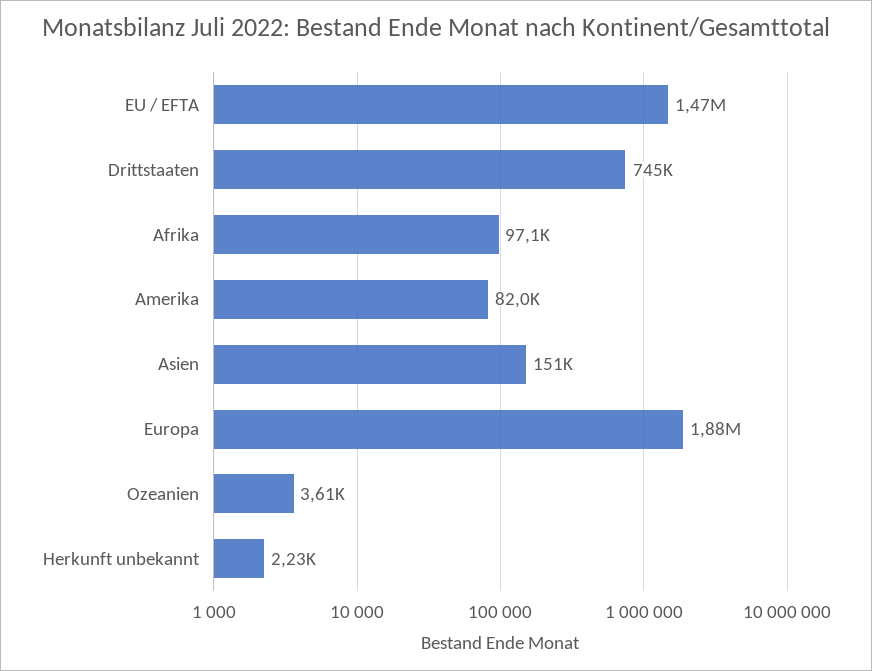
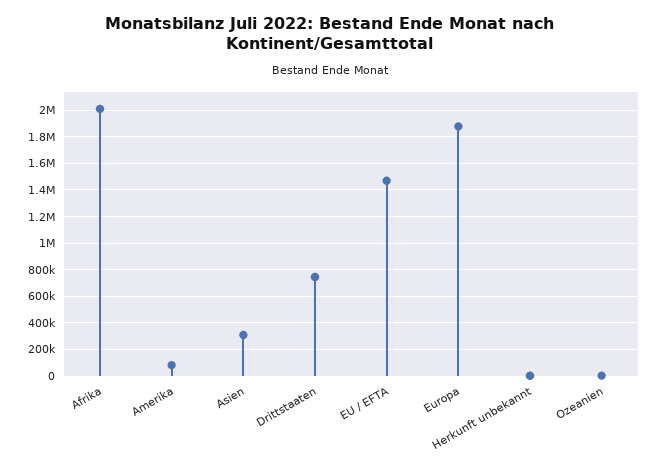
  {
    "EU / EFTA": 1470000,
    "Drittstaaten": 745000,
-   "Afrika": 97100,
+   "Afrika": 2000000,
    "Amerika": 82000,
-   "Asien": 151000,
+   "Asien": 300000,
    "Europa": 1880000,
    "Ozeanien": 3610,
    "Herkunft unbekannt": 2230
  }

